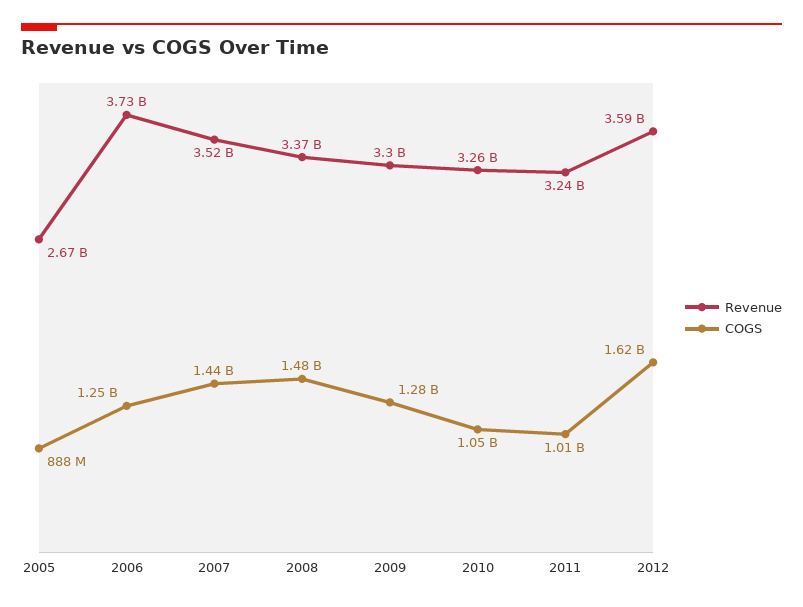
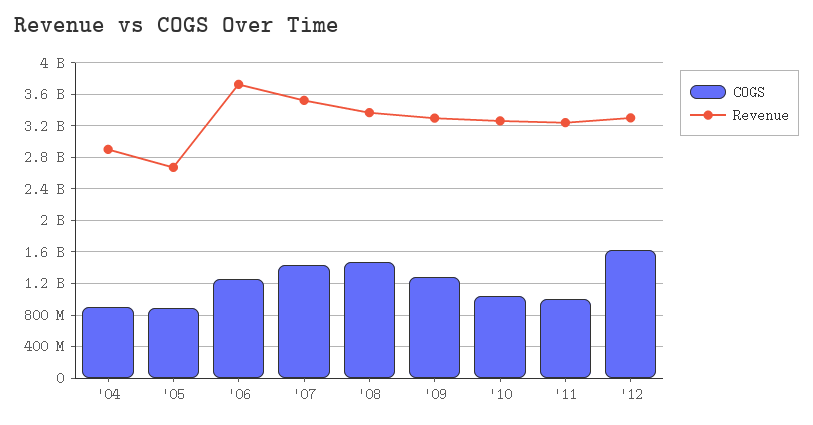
  {
    "Revenue": {
      "2005": 2670000000,
      "2006": 3730000000,
      "2007": 3520000000,
      "2008": 3370000000,
      "2009": 3300000000,
      "2010": 3260000000,
      "2011": 3240000000,
-     "2012": 3590000000
+     "2012": 3300000000,
+     "'04": 2900000000
    },
    "COGS": {
      "2005": 888000000,
      "2006": 1250000000,
      "2007": 1440000000,
      "2008": 1480000000,
      "2009": 1280000000,
      "2010": 1050000000,
      "2011": 1010000000,
-     "2012": 1620000000
+     "2012": 1620000000,
+     "'04": 900000000
    }
  }

